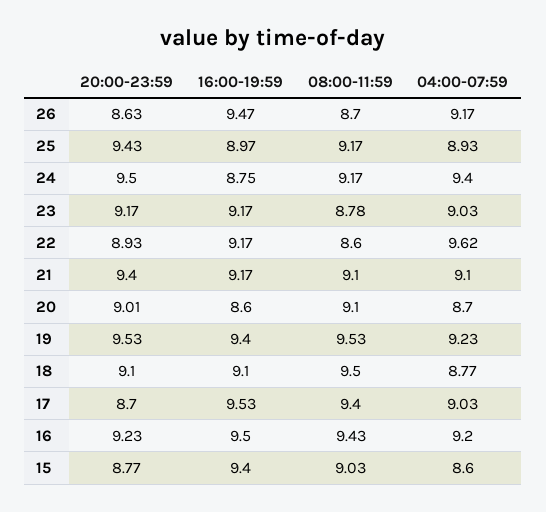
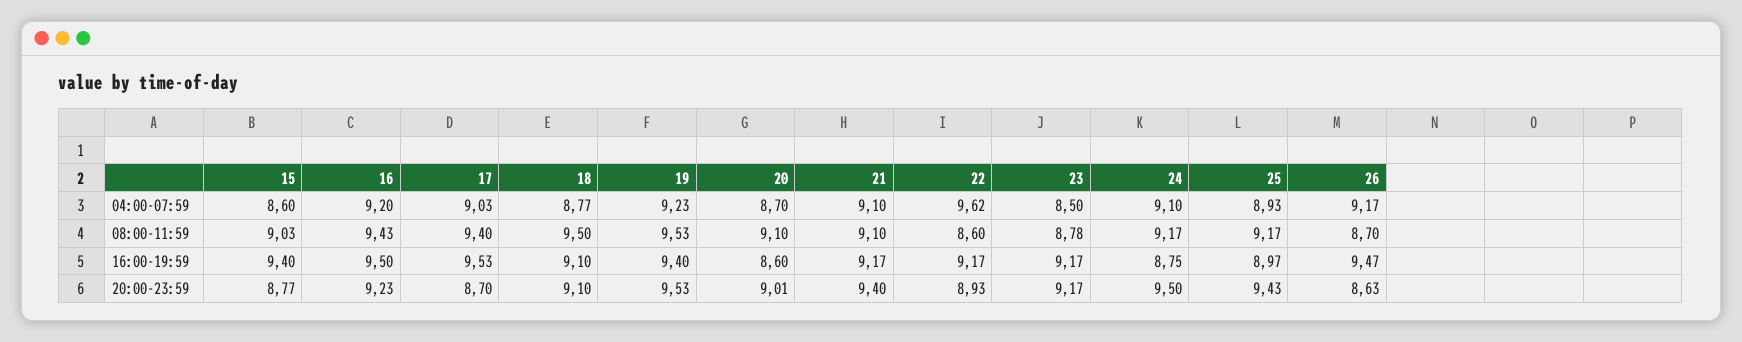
  {
    "20:00-23:59": {
      "26": 8.63,
      "25": 9.43,
      "24": 9.5,
      "23": 9.17,
      "22": 8.93,
      "21": 9.4,
      "20": 9.01,
      "19": 9.53,
      "18": 9.1,
      "17": 8.7,
      "16": 9.23,
      "15": 8.77
    },
    "16:00-19:59": {
      "26": 9.47,
      "25": 8.97,
      "24": 8.75,
      "23": 9.17,
      "22": 9.17,
      "21": 9.17,
      "20": 8.6,
      "19": 9.4,
      "18": 9.1,
      "17": 9.53,
      "16": 9.5,
      "15": 9.4
    },
    "08:00-11:59": {
      "26": 8.7,
      "25": 9.17,
      "24": 9.17,
      "23": 8.78,
      "22": 8.6,
      "21": 9.1,
      "20": 9.1,
      "19": 9.53,
      "18": 9.5,
      "17": 9.4,
      "16": 9.43,
      "15": 9.03
    },
    "04:00-07:59": {
      "26": 9.17,
      "25": 8.93,
-     "24": 9.4,
+     "24": 9.1,
-     "23": 9.03,
+     "23": 8.5,
      "22": 9.62,
      "21": 9.1,
      "20": 8.7,
      "19": 9.23,
      "18": 8.77,
      "17": 9.03,
      "16": 9.2,
      "15": 8.6
    }
  }

